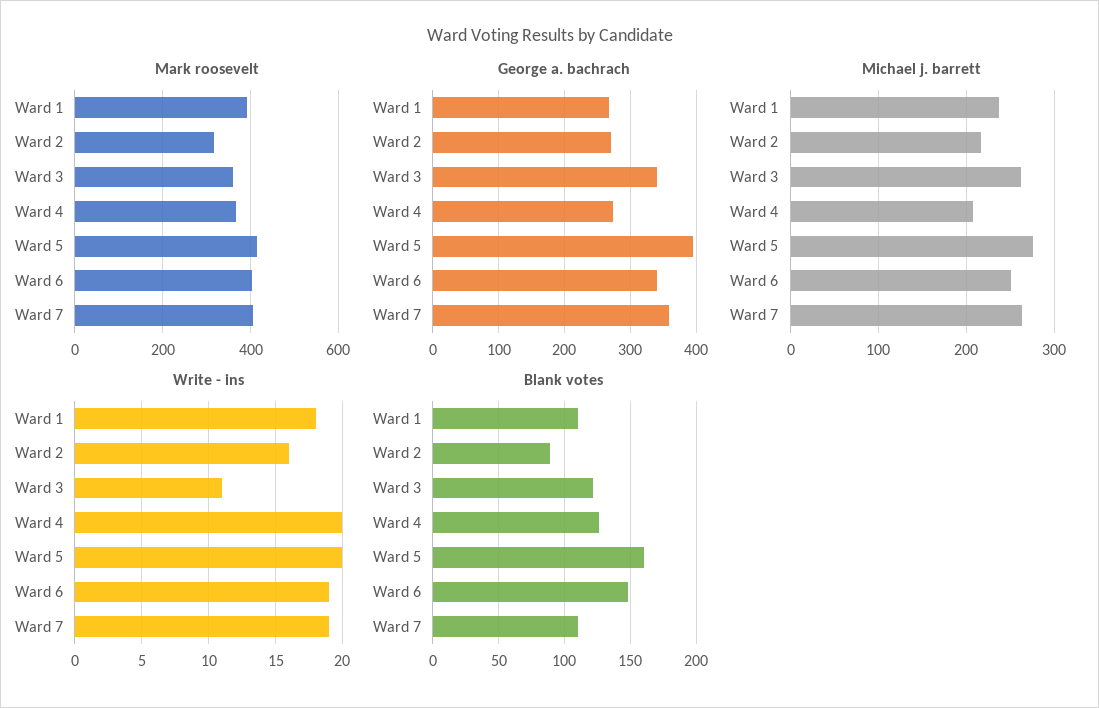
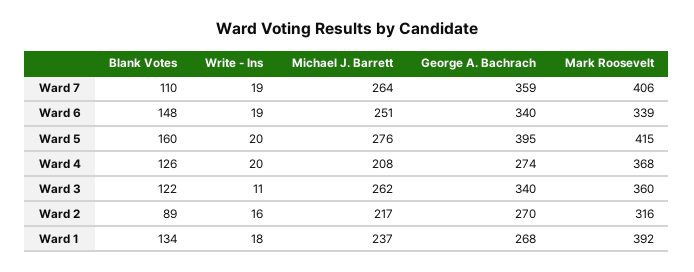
  {
    "Mark roosevelt": {
      "Ward 1": 392,
      "Ward 2": 316,
      "Ward 3": 360,
      "Ward 4": 368,
      "Ward 5": 415,
-     "Ward 6": 400,
+     "Ward 6": 339,
      "Ward 7": 406
    },
    "George a. bachrach": {
      "Ward 1": 268,
      "Ward 2": 270,
      "Ward 3": 340,
      "Ward 4": 274,
      "Ward 5": 395,
      "Ward 6": 340,
      "Ward 7": 359
    },
    "Michael j. barrett": {
      "Ward 1": 237,
      "Ward 2": 217,
      "Ward 3": 262,
      "Ward 4": 208,
      "Ward 5": 276,
      "Ward 6": 251,
      "Ward 7": 264
    },
    "Write - ins": {
      "Ward 1": 18,
      "Ward 2": 16,
      "Ward 3": 11,
      "Ward 4": 20,
      "Ward 5": 20,
      "Ward 6": 19,
      "Ward 7": 19
    },
    "Blank votes": {
-     "Ward 1": 110,
+     "Ward 1": 134,
      "Ward 2": 89,
      "Ward 3": 122,
      "Ward 4": 126,
      "Ward 5": 160,
      "Ward 6": 148,
      "Ward 7": 110
    }
  }

